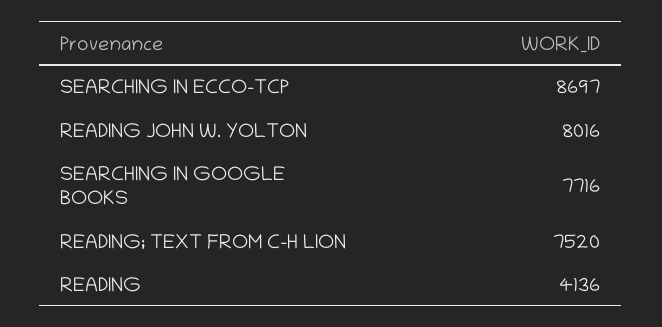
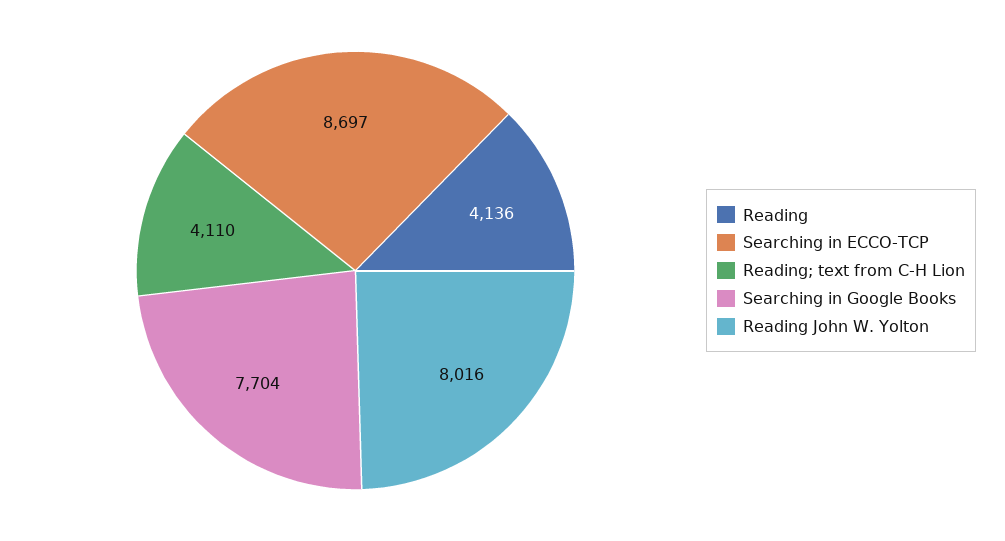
  {
    "SEARCHING IN ECCO-TCP": 8697,
    "READING JOHN W. YOLTON": 8016,
-   "SEARCHING IN GOOGLE BOOKS": 7716,
+   "SEARCHING IN GOOGLE BOOKS": 7704,
-   "READING; TEXT FROM C-H LION": 7520,
+   "READING; TEXT FROM C-H LION": 4110,
    "READING": 4136
  }

